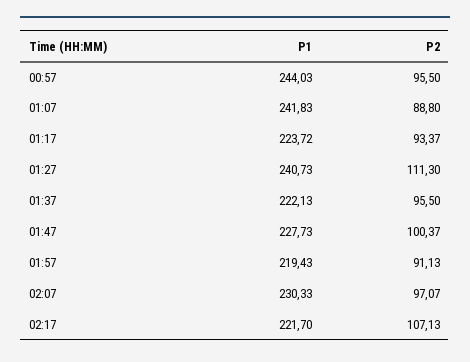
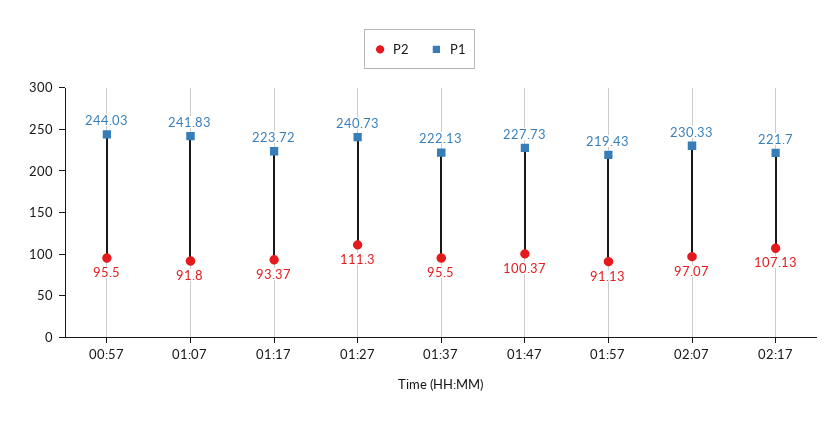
  {
    "P1": {
      "00:57": 244.03,
      "01:07": 241.83,
      "01:17": 223.72,
      "01:27": 240.73,
      "01:37": 222.13,
      "01:47": 227.73,
      "01:57": 219.43,
      "02:07": 230.33,
      "02:17": 221.7
    },
    "P2": {
      "00:57": 95.5,
-     "01:07": 88.8,
+     "01:07": 91.8,
      "01:17": 93.37,
      "01:27": 111.3,
      "01:37": 95.5,
      "01:47": 100.37,
      "01:57": 91.13,
      "02:07": 97.07,
      "02:17": 107.13
    }
  }

